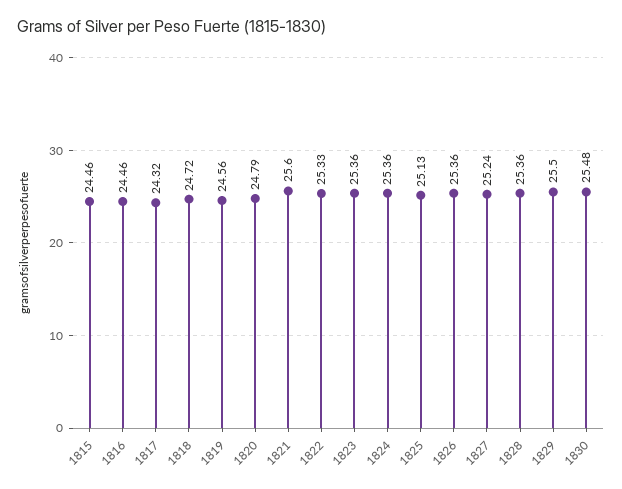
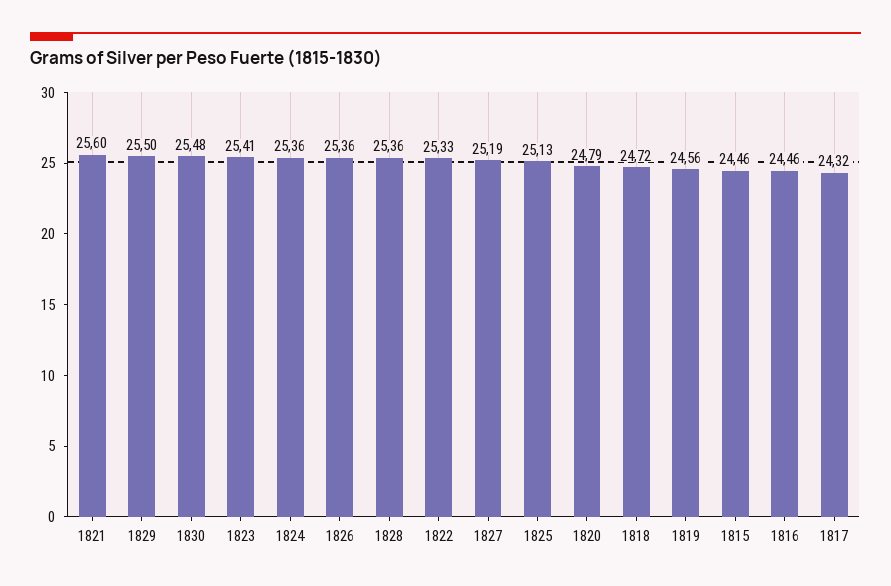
  {
    "1815": 24.46,
    "1816": 24.46,
    "1817": 24.32,
    "1818": 24.72,
    "1819": 24.56,
    "1820": 24.79,
    "1821": 25.6,
    "1822": 25.33,
-   "1823": 25.36,
+   "1823": 25.41,
    "1824": 25.36,
    "1825": 25.13,
    "1826": 25.36,
-   "1827": 25.24,
+   "1827": 25.19,
    "1828": 25.36,
    "1829": 25.5,
    "1830": 25.48
  }

